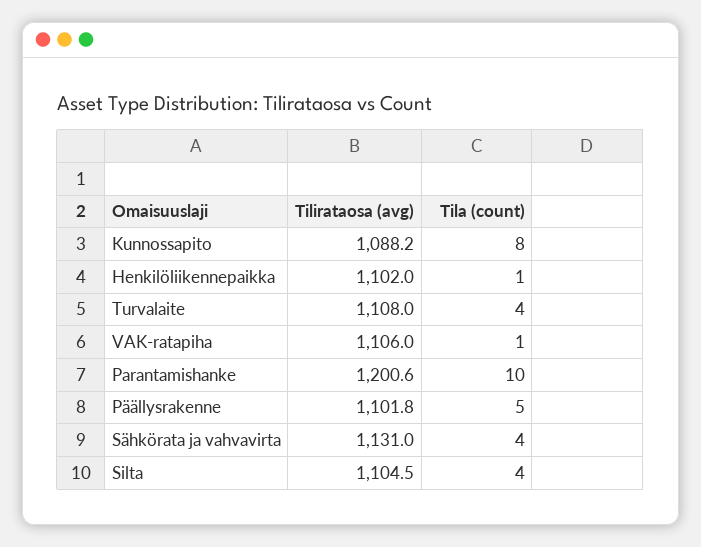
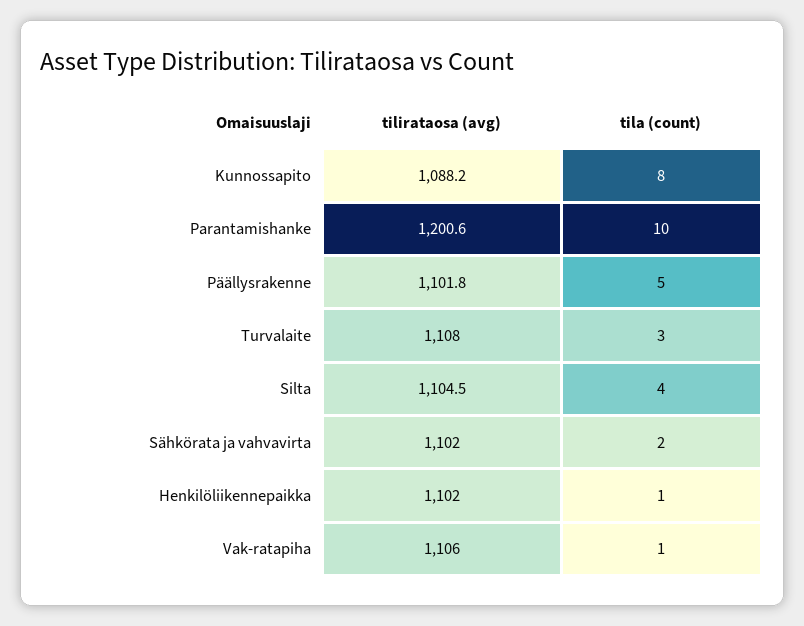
  {
    "Tilirataosa (avg)": {
      "Kunnossapito": 1088.2,
      "Henkilöliikennepaikka": 1102,
      "Turvalaite": 1108,
      "VAK-ratapiha": 1106,
      "Parantamishanke": 1200.6,
      "Päällysrakenne": 1101.8,
-     "Sähkörata ja vahvavirta": 1131,
+     "Sähkörata ja vahvavirta": 1102,
      "Silta": 1104.5
    },
    "Tila (count)": {
      "Kunnossapito": 8,
      "Henkilöliikennepaikka": 1,
-     "Turvalaite": 4,
+     "Turvalaite": 3,
      "VAK-ratapiha": 1,
      "Parantamishanke": 10,
      "Päällysrakenne": 5,
-     "Sähkörata ja vahvavirta": 4,
+     "Sähkörata ja vahvavirta": 2,
      "Silta": 4
    }
  }

